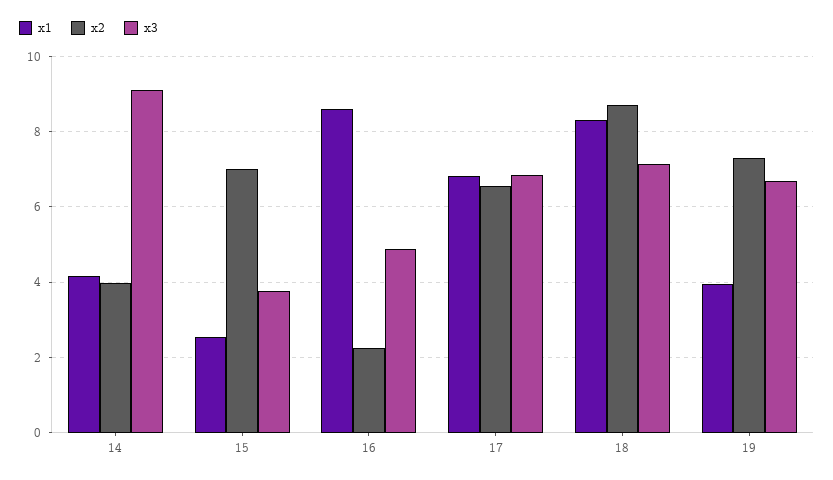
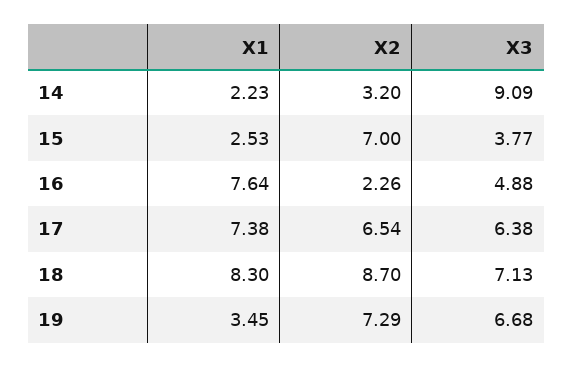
  {
    "x1": {
-     "14": 4.2,
+     "14": 2.23,
      "15": 2.53,
-     "16": 8.6,
+     "16": 7.64,
-     "17": 6.8,
+     "17": 7.38,
      "18": 8.3,
-     "19": 4
+     "19": 3.45
    },
    "x2": {
-     "14": 4,
+     "14": 3.2,
      "15": 7,
      "16": 2.26,
      "17": 6.54,
      "18": 8.7,
      "19": 7.29
    },
    "x3": {
      "14": 9.09,
      "15": 3.77,
      "16": 4.88,
-     "17": 6.8,
+     "17": 6.38,
      "18": 7.13,
      "19": 6.68
    }
  }

